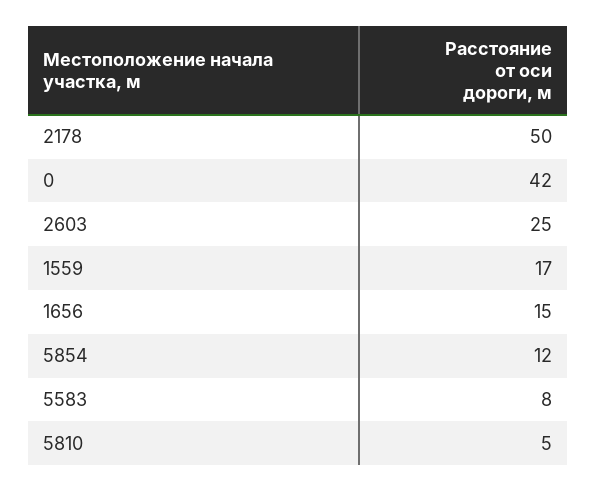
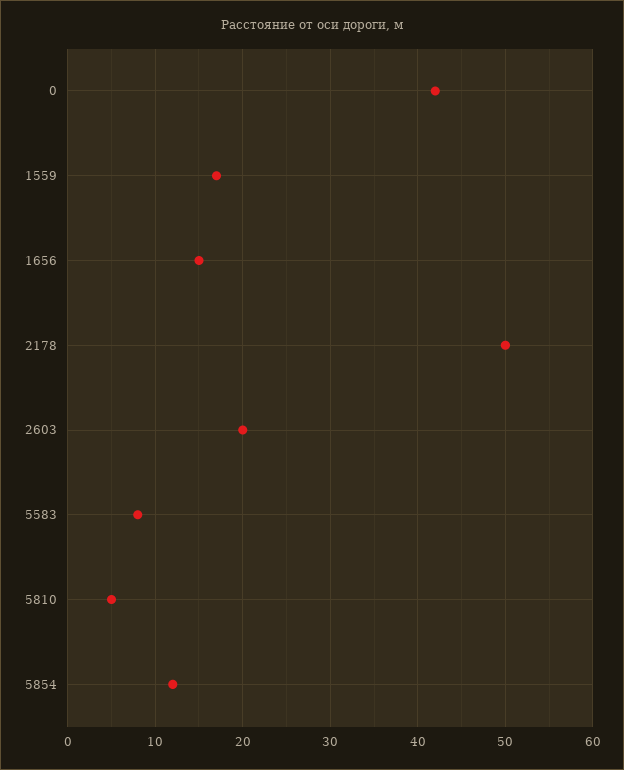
  {
    "2178": 50,
    "0": 42,
-   "2603": 25,
+   "2603": 20,
    "1559": 17,
    "1656": 15,
    "5854": 12,
    "5583": 8,
    "5810": 5
  }

